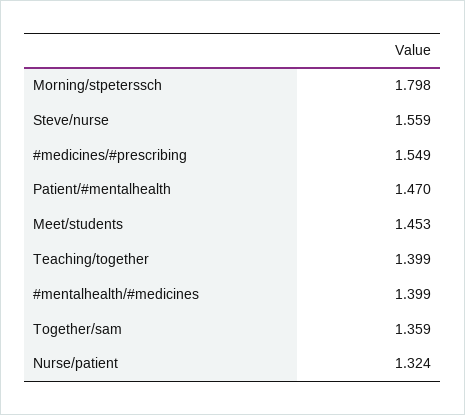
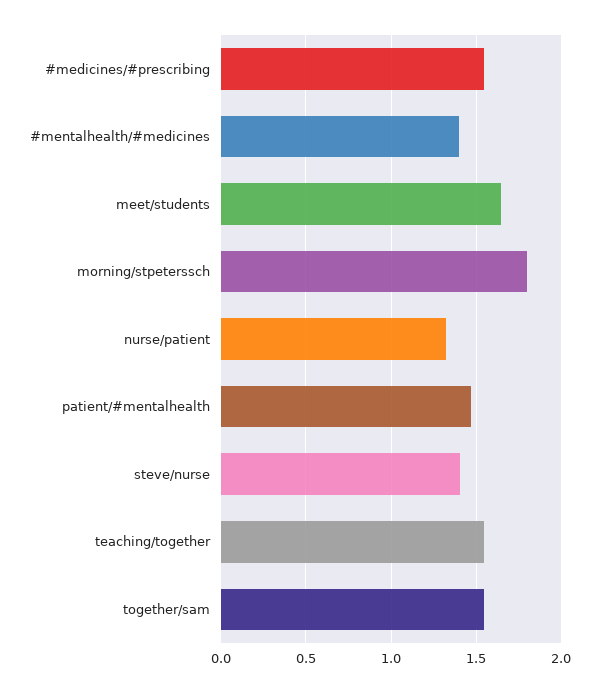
  {
    "Morning/stpeterssch": 1.798,
-   "Steve/nurse": 1.559,
+   "Steve/nurse": 1.4,
    "#medicines/#prescribing": 1.549,
    "Patient/#mentalhealth": 1.47,
-   "Meet/students": 1.453,
+   "Meet/students": 1.65,
-   "Teaching/together": 1.399,
+   "Teaching/together": 1.55,
    "#mentalhealth/#medicines": 1.399,
-   "Together/sam": 1.359,
+   "Together/sam": 1.55,
    "Nurse/patient": 1.324
  }

